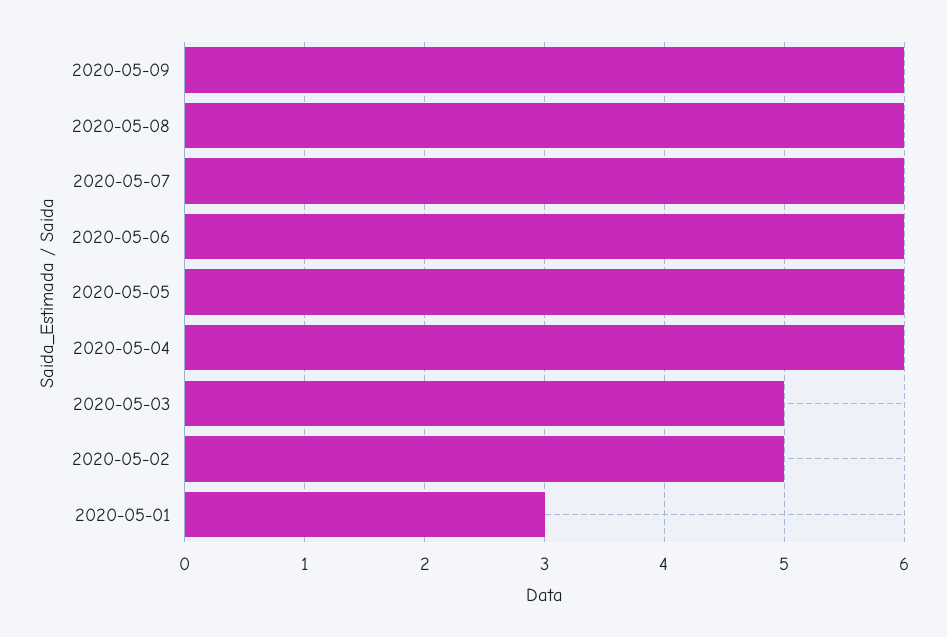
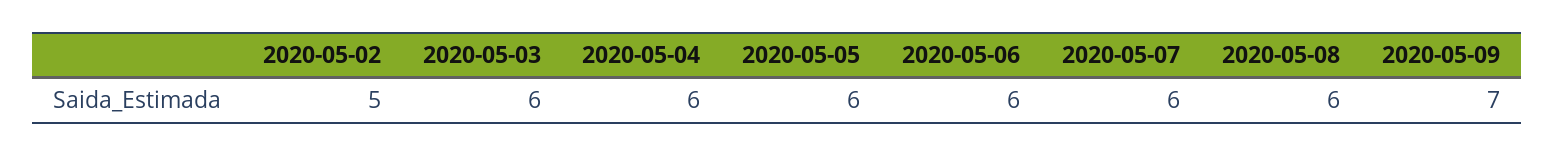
  {
-   "2020-05-09": 6,
+   "2020-05-09": 7,
    "2020-05-08": 6,
    "2020-05-07": 6,
    "2020-05-06": 6,
    "2020-05-05": 6,
    "2020-05-04": 6,
-   "2020-05-03": 5,
+   "2020-05-03": 6,
-   "2020-05-02": 5,
+   "2020-05-02": 5
-   "2020-05-01": 3
  }

